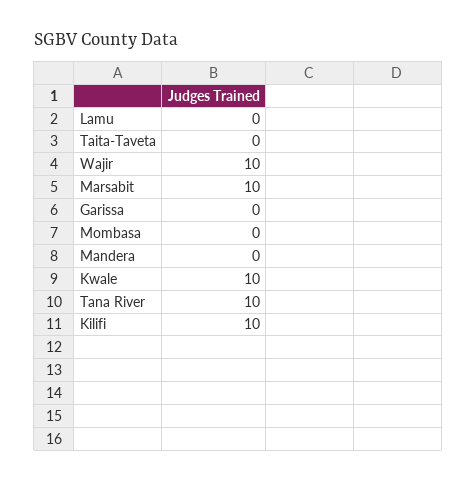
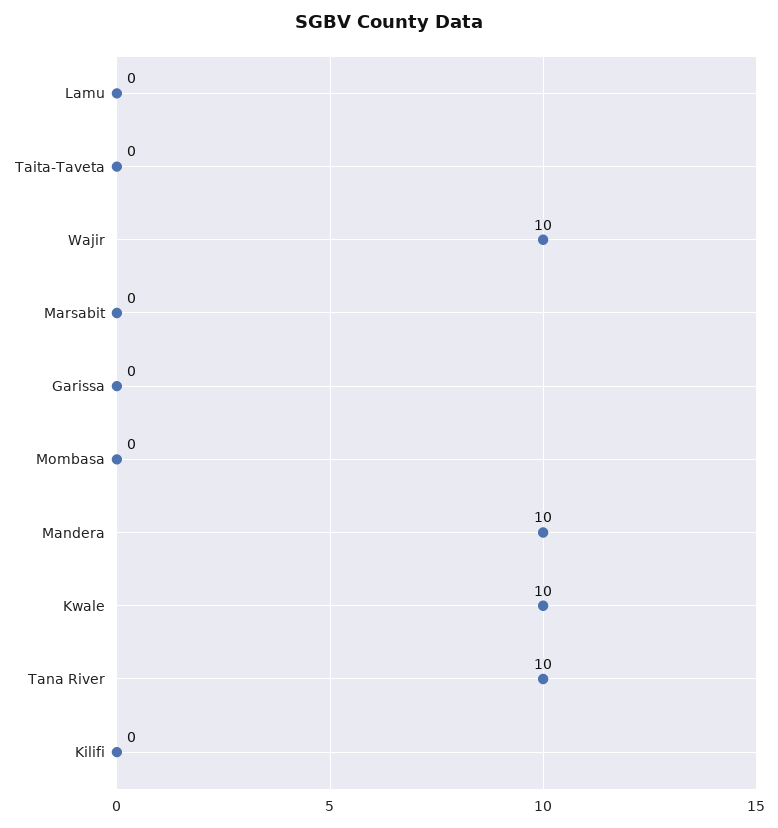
  {
    "Lamu": 0,
    "Taita-Taveta": 0,
    "Wajir": 10,
-   "Marsabit": 10,
+   "Marsabit": 0,
    "Garissa": 0,
    "Mombasa": 0,
-   "Mandera": 0,
+   "Mandera": 10,
    "Kwale": 10,
    "Tana River": 10,
-   "Kilifi": 10
+   "Kilifi": 0
  }

